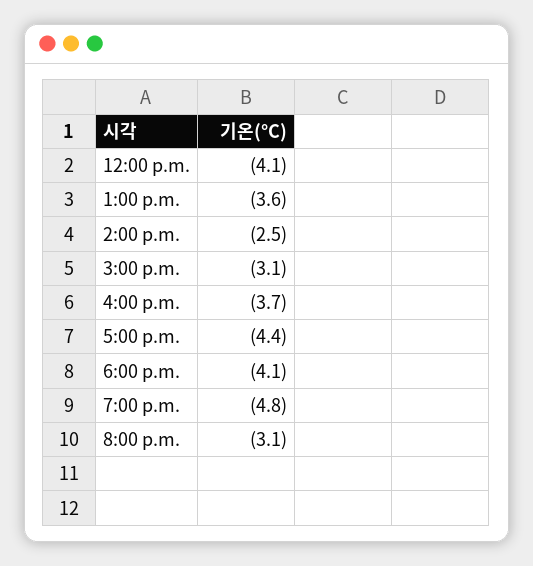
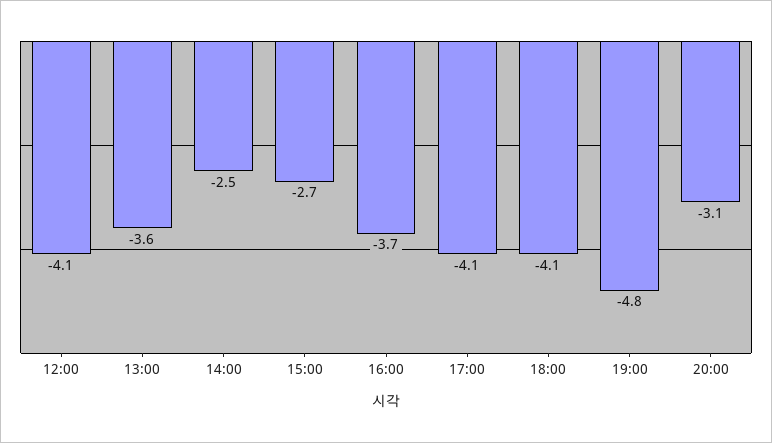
  {
    "12:00 p.m.": -4.1,
    "1:00 p.m.": -3.6,
    "2:00 p.m.": -2.5,
-   "3:00 p.m.": -3.1,
+   "3:00 p.m.": -2.7,
    "4:00 p.m.": -3.7,
-   "5:00 p.m.": -4.4,
+   "5:00 p.m.": -4.1,
    "6:00 p.m.": -4.1,
    "7:00 p.m.": -4.8,
    "8:00 p.m.": -3.1
  }

